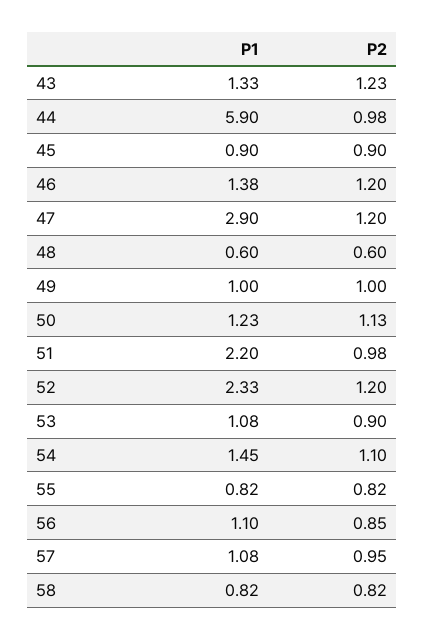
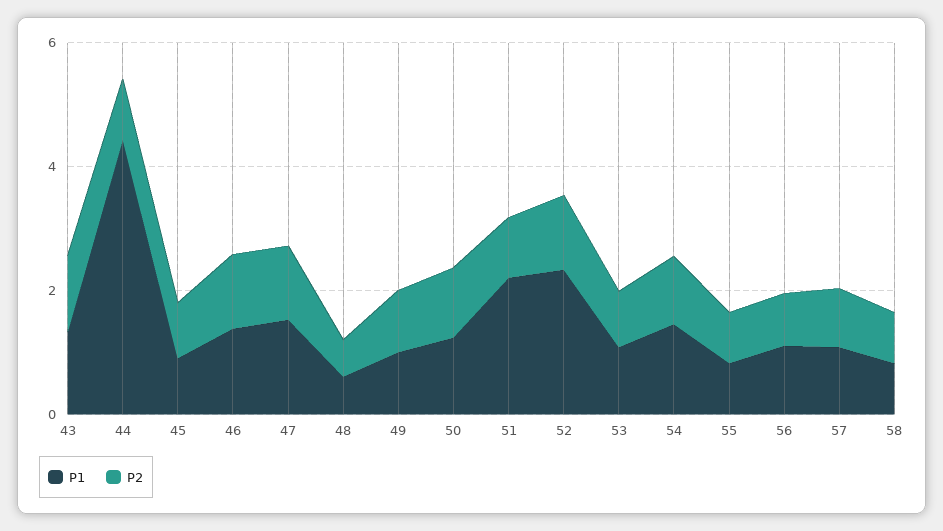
  {
    "P1": {
      "43": 1.33,
-     "44": 5.9,
+     "44": 4.5,
      "45": 0.9,
      "46": 1.38,
-     "47": 2.9,
+     "47": 1.5,
      "48": 0.6,
      "49": 1,
      "50": 1.23,
      "51": 2.2,
      "52": 2.33,
      "53": 1.08,
      "54": 1.45,
      "55": 0.82,
      "56": 1.1,
      "57": 1.08,
      "58": 0.82
    },
    "P2": {
      "43": 1.23,
      "44": 0.98,
      "45": 0.9,
      "46": 1.2,
      "47": 1.2,
      "48": 0.6,
      "49": 1,
      "50": 1.13,
      "51": 0.98,
      "52": 1.2,
      "53": 0.9,
      "54": 1.1,
      "55": 0.82,
      "56": 0.85,
      "57": 0.95,
      "58": 0.82
    }
  }

